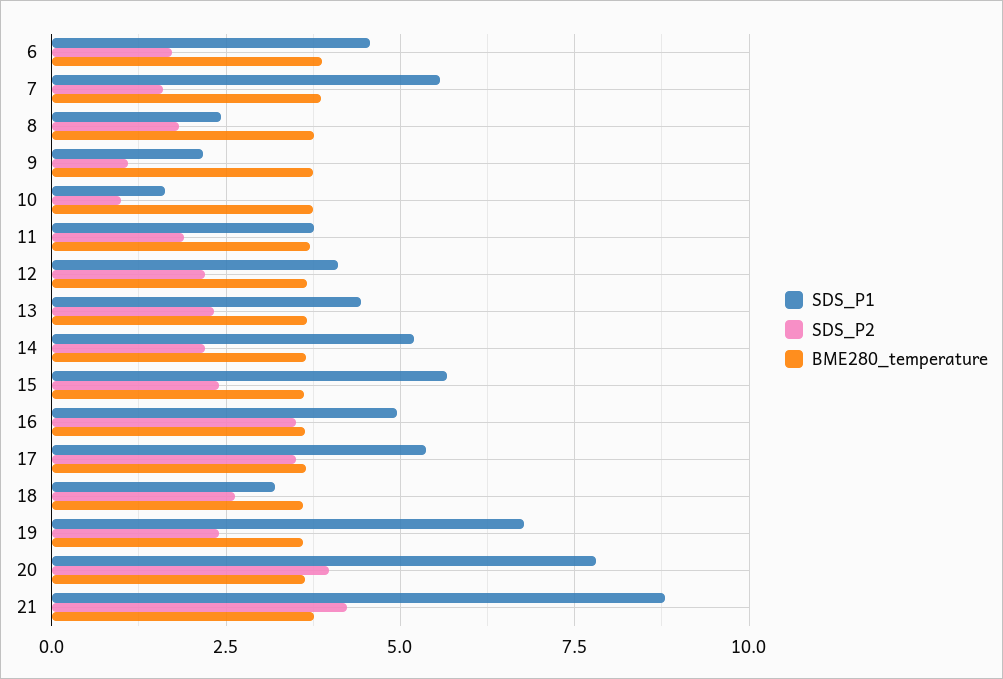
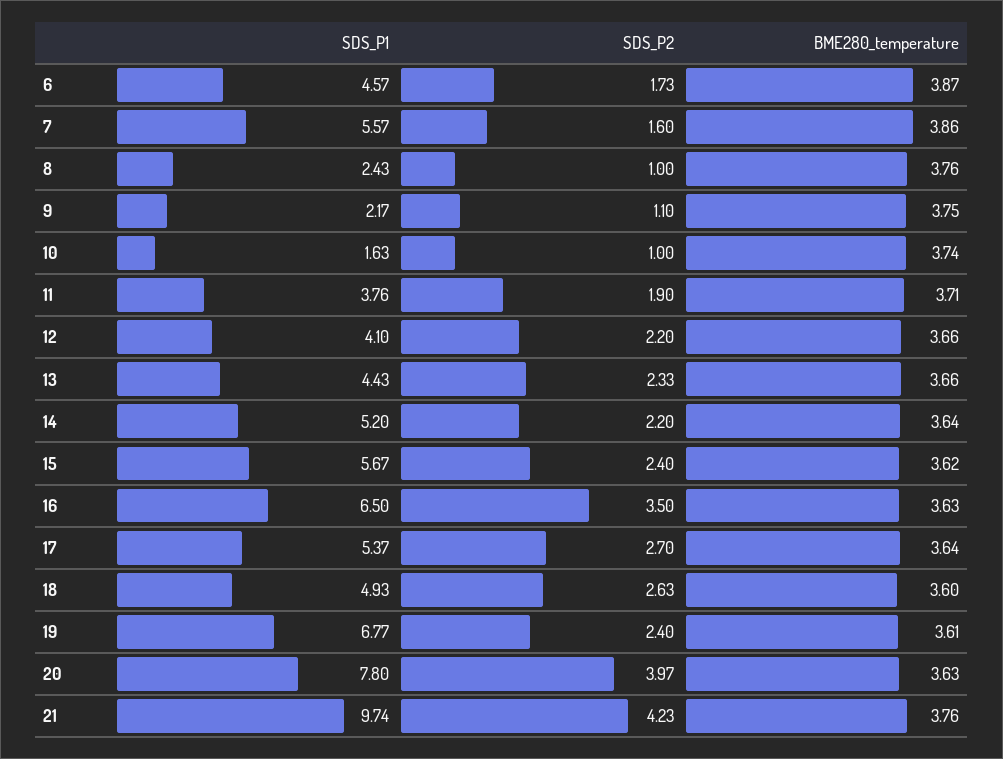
  {
    "SDS_P1": {
      "6": 4.57,
      "7": 5.57,
      "8": 2.43,
      "9": 2.17,
      "10": 1.63,
      "11": 3.76,
      "12": 4.1,
      "13": 4.43,
      "14": 5.2,
      "15": 5.67,
-     "16": 5,
+     "16": 6.5,
      "17": 5.37,
-     "18": 3.25,
+     "18": 4.93,
      "19": 6.77,
      "20": 7.8,
-     "21": 8.75
+     "21": 9.74
    },
    "SDS_P2": {
      "6": 1.73,
      "7": 1.6,
-     "8": 1.75,
+     "8": 1,
      "9": 1.1,
      "10": 1,
      "11": 1.9,
      "12": 2.2,
      "13": 2.33,
      "14": 2.2,
      "15": 2.4,
      "16": 3.5,
-     "17": 3.5,
+     "17": 2.7,
      "18": 2.63,
      "19": 2.4,
      "20": 3.97,
      "21": 4.23
    },
    "BME280_temperature": {
      "6": 3.87,
      "7": 3.86,
      "8": 3.76,
      "9": 3.75,
      "10": 3.74,
      "11": 3.71,
      "12": 3.66,
      "13": 3.66,
      "14": 3.64,
      "15": 3.62,
      "16": 3.63,
      "17": 3.64,
      "18": 3.6,
      "19": 3.61,
      "20": 3.63,
      "21": 3.76
    }
  }

